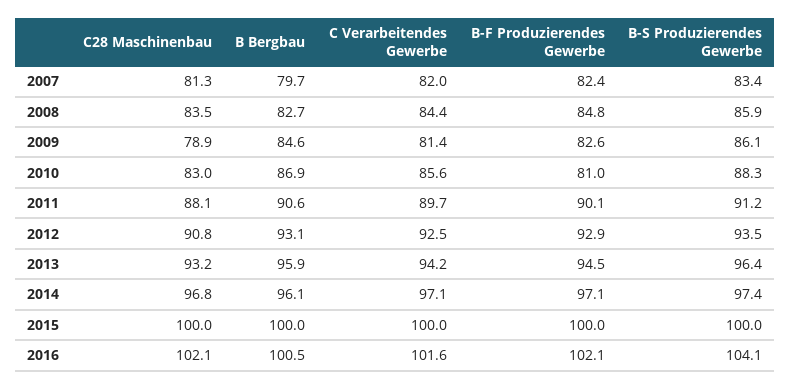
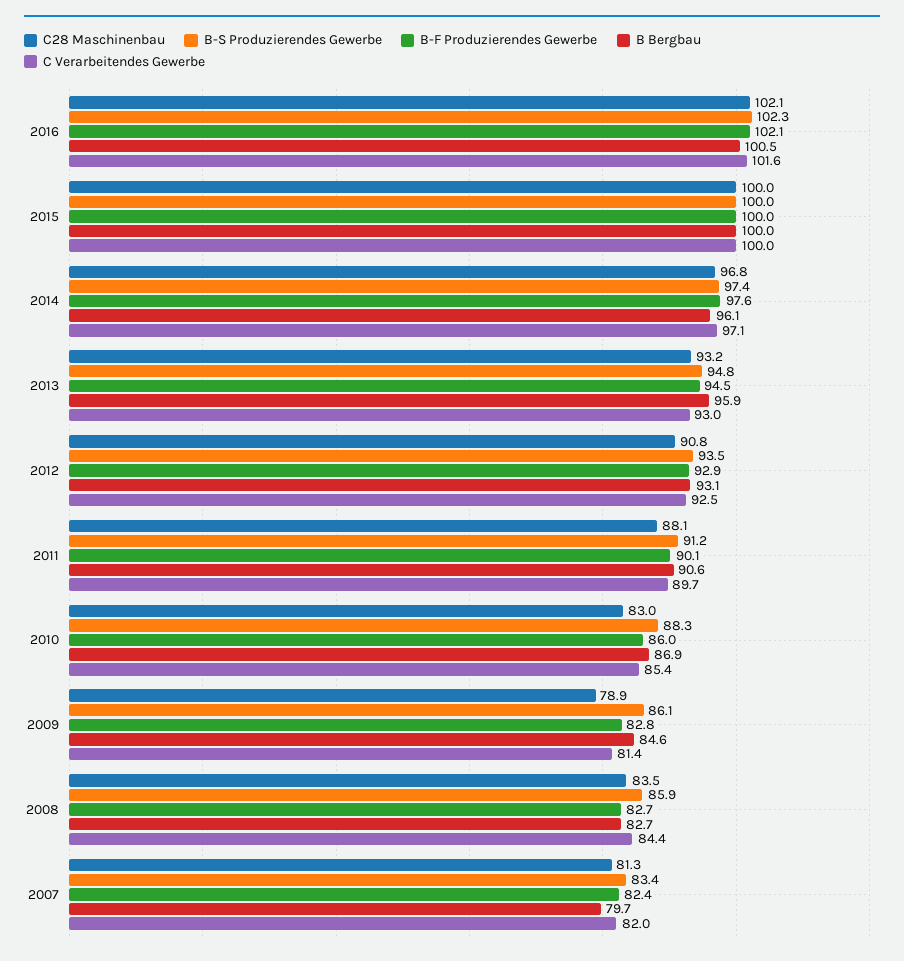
  {
    "C28 Maschinenbau": {
      "2007": 81.3,
      "2008": 83.5,
      "2009": 78.9,
      "2010": 83,
      "2011": 88.1,
      "2012": 90.8,
      "2013": 93.2,
      "2014": 96.8,
      "2015": 100,
      "2016": 102.1
    },
    "B Bergbau": {
      "2007": 79.7,
      "2008": 82.7,
      "2009": 84.6,
      "2010": 86.9,
      "2011": 90.6,
      "2012": 93.1,
      "2013": 95.9,
      "2014": 96.1,
      "2015": 100,
      "2016": 100.5
    },
    "C Verarbeitendes Gewerbe": {
      "2007": 82,
      "2008": 84.4,
      "2009": 81.4,
-     "2010": 85.6,
+     "2010": 85.4,
      "2011": 89.7,
      "2012": 92.5,
-     "2013": 94.2,
+     "2013": 93,
      "2014": 97.1,
      "2015": 100,
      "2016": 101.6
    },
    "B-F Produzierendes Gewerbe": {
      "2007": 82.4,
-     "2008": 84.8,
+     "2008": 82.7,
-     "2009": 82.6,
+     "2009": 82.8,
-     "2010": 81,
+     "2010": 86,
      "2011": 90.1,
      "2012": 92.9,
      "2013": 94.5,
-     "2014": 97.1,
+     "2014": 97.6,
      "2015": 100,
      "2016": 102.1
    },
    "B-S Produzierendes Gewerbe": {
      "2007": 83.4,
      "2008": 85.9,
      "2009": 86.1,
      "2010": 88.3,
      "2011": 91.2,
      "2012": 93.5,
-     "2013": 96.4,
+     "2013": 94.8,
      "2014": 97.4,
      "2015": 100,
-     "2016": 104.1
+     "2016": 102.3
    }
  }

